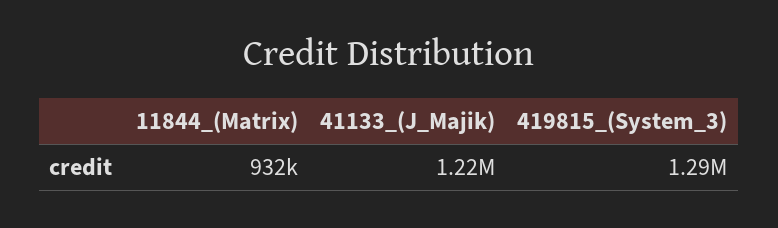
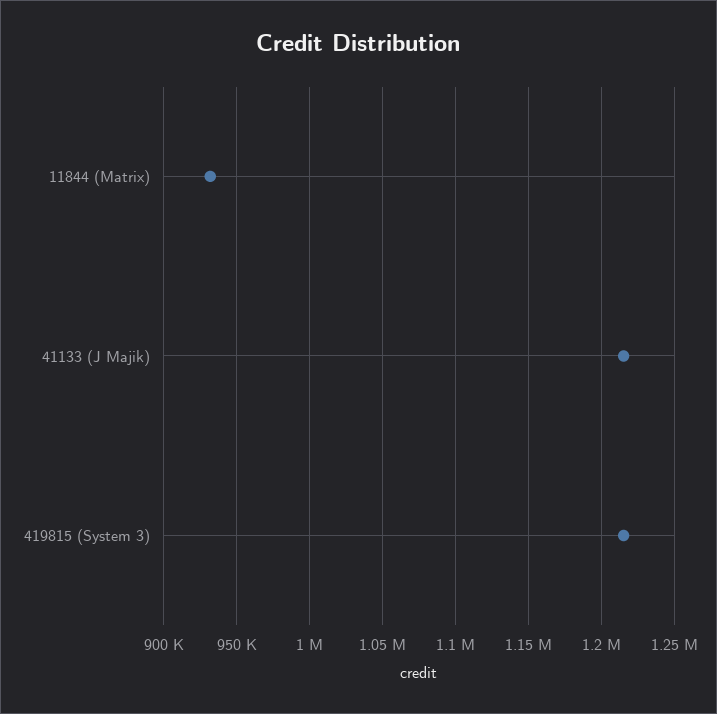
  {
    "11844_(Matrix)": 932000,
    "41133_(J_Majik)": 1220000,
-   "419815_(System_3)": 1290000
+   "419815_(System_3)": 1215000
  }

